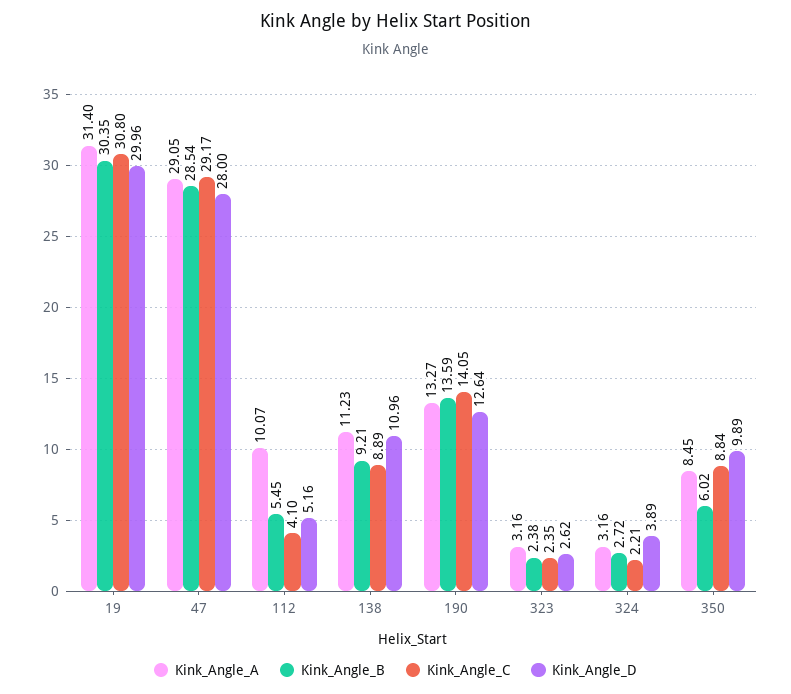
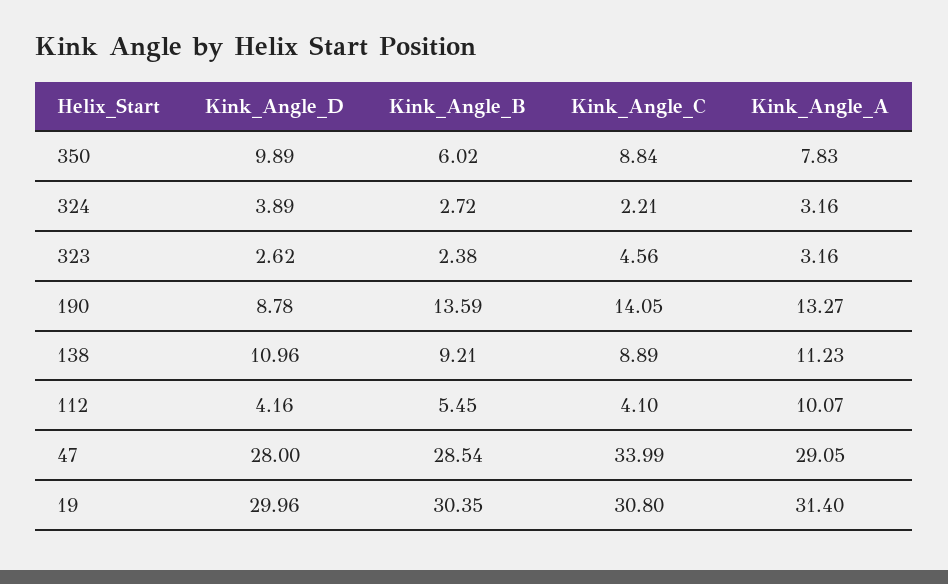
  {
    "Kink_Angle_A": {
      "19": 31.4,
      "47": 29.05,
      "112": 10.07,
      "138": 11.23,
      "190": 13.27,
      "323": 3.16,
      "324": 3.16,
-     "350": 8.45
+     "350": 7.83
    },
    "Kink_Angle_B": {
      "19": 30.35,
      "47": 28.54,
      "112": 5.45,
      "138": 9.21,
      "190": 13.59,
      "323": 2.38,
      "324": 2.72,
      "350": 6.02
    },
    "Kink_Angle_C": {
      "19": 30.8,
-     "47": 29.17,
+     "47": 33.99,
      "112": 4.1,
      "138": 8.89,
      "190": 14.05,
-     "323": 2.35,
+     "323": 4.56,
      "324": 2.21,
      "350": 8.84
    },
    "Kink_Angle_D": {
      "19": 29.96,
      "47": 28,
-     "112": 5.16,
+     "112": 4.16,
      "138": 10.96,
-     "190": 12.64,
+     "190": 8.78,
      "323": 2.62,
      "324": 3.89,
      "350": 9.89
    }
  }

